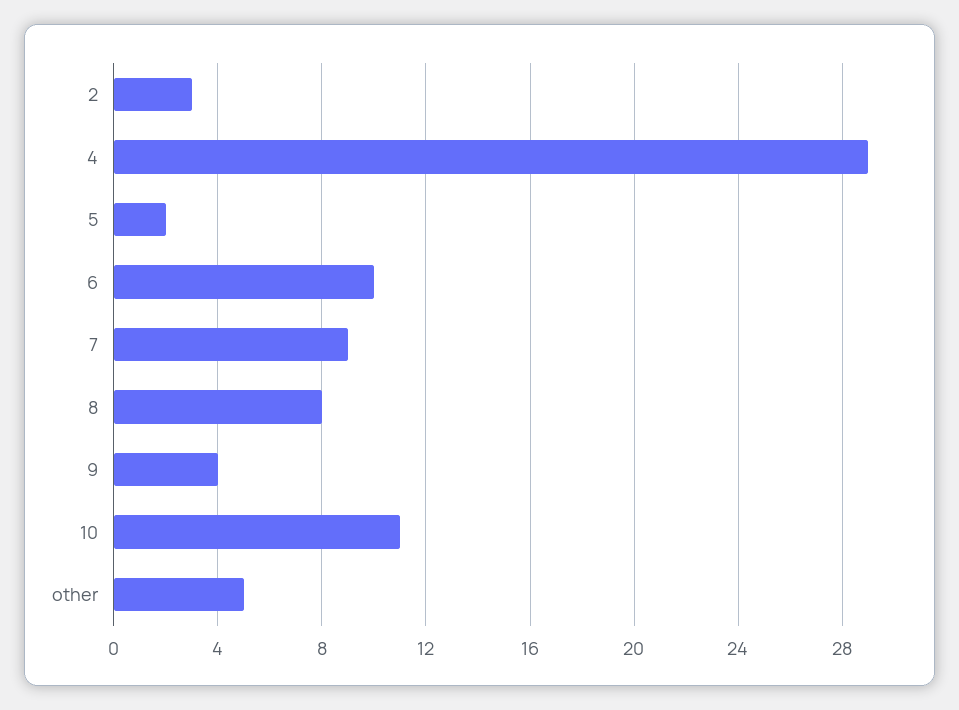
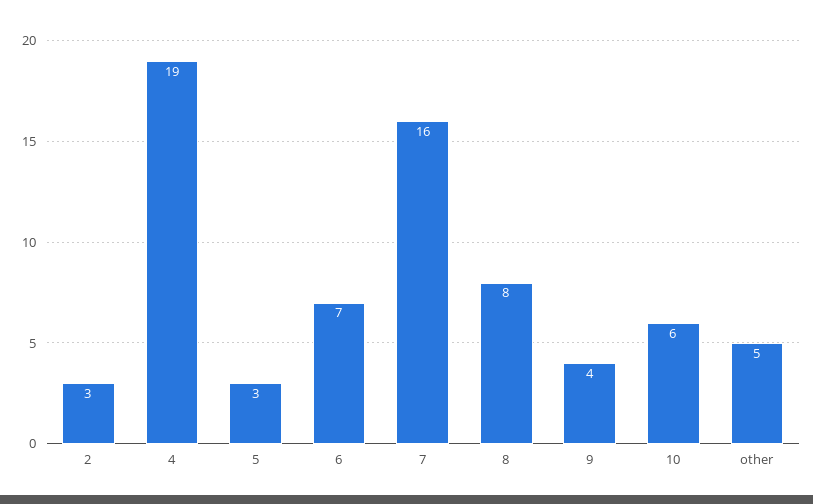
  {
    "2": 3,
-   "4": 29,
+   "4": 19,
-   "5": 2,
+   "5": 3,
-   "6": 10,
+   "6": 7,
-   "7": 9,
+   "7": 16,
    "8": 8,
    "9": 4,
-   "10": 11,
+   "10": 6,
    "other": 5
  }

